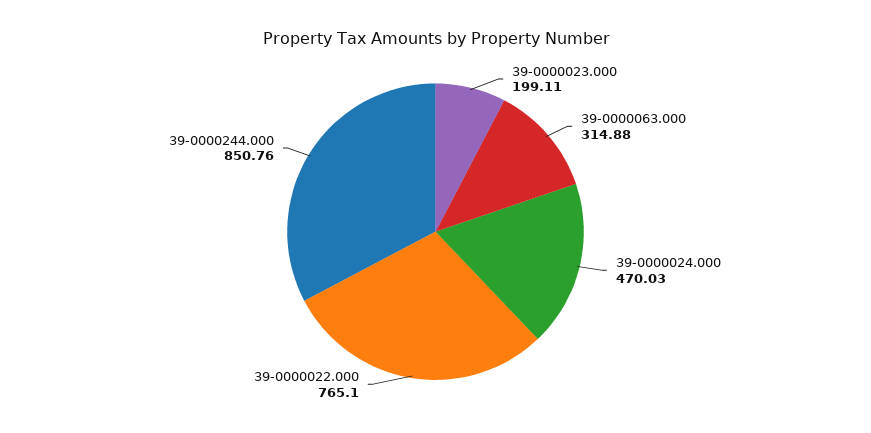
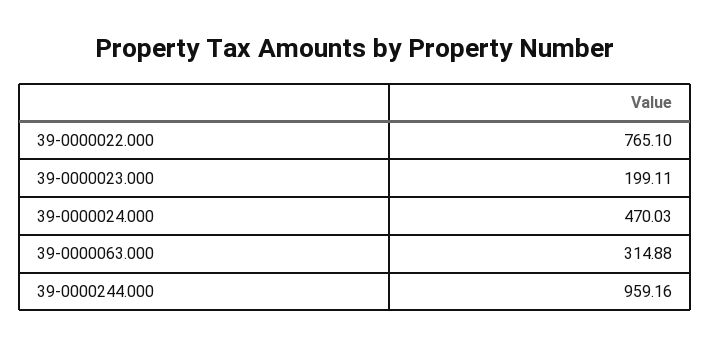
  {
    "39-0000023.000": 199.11,
    "39-0000063.000": 314.88,
    "39-0000024.000": 470.03,
    "39-0000022.000": 765.1,
-   "39-0000244.000": 850.76
+   "39-0000244.000": 959.16
  }

